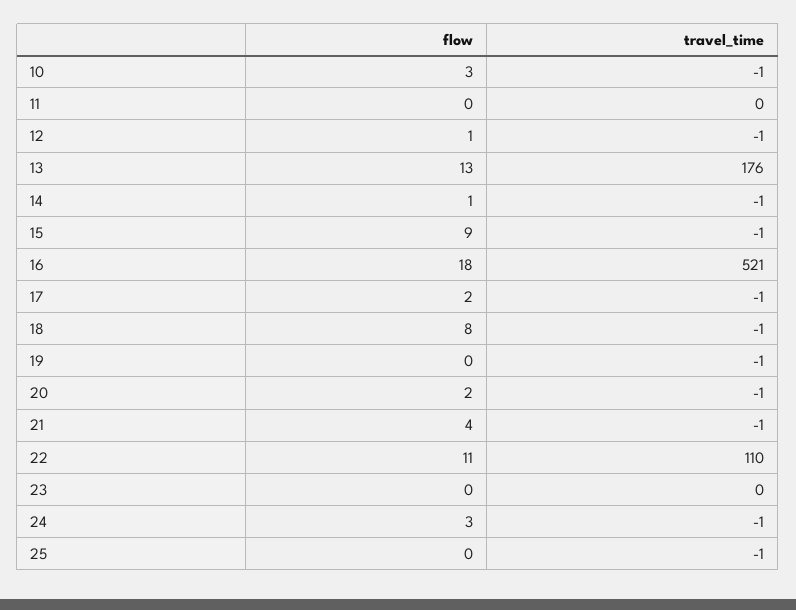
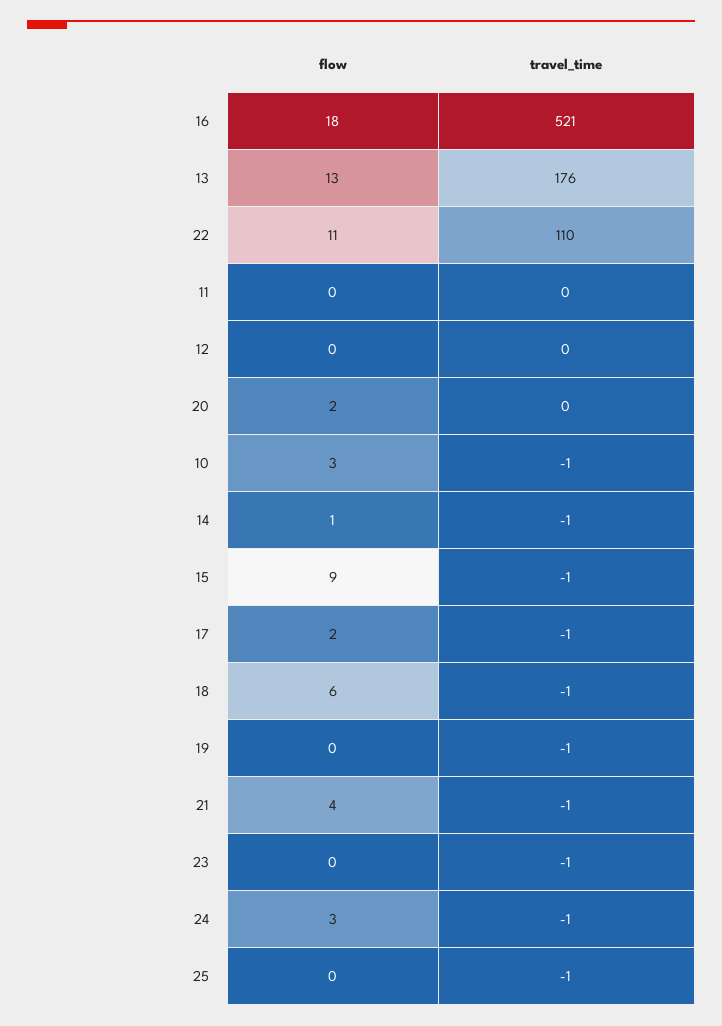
  {
    "flow": {
      "10": 3,
      "11": 0,
-     "12": 1,
+     "12": 0,
      "13": 13,
      "14": 1,
      "15": 9,
      "16": 18,
      "17": 2,
-     "18": 8,
+     "18": 6,
      "19": 0,
      "20": 2,
      "21": 4,
      "22": 11,
      "23": 0,
      "24": 3,
      "25": 0
    },
    "travel_time": {
      "10": -1,
      "11": 0,
-     "12": -1,
+     "12": 0,
      "13": 176,
      "14": -1,
      "15": -1,
      "16": 521,
      "17": -1,
      "18": -1,
      "19": -1,
-     "20": -1,
+     "20": 0,
      "21": -1,
      "22": 110,
-     "23": 0,
+     "23": -1,
      "24": -1,
      "25": -1
    }
  }

